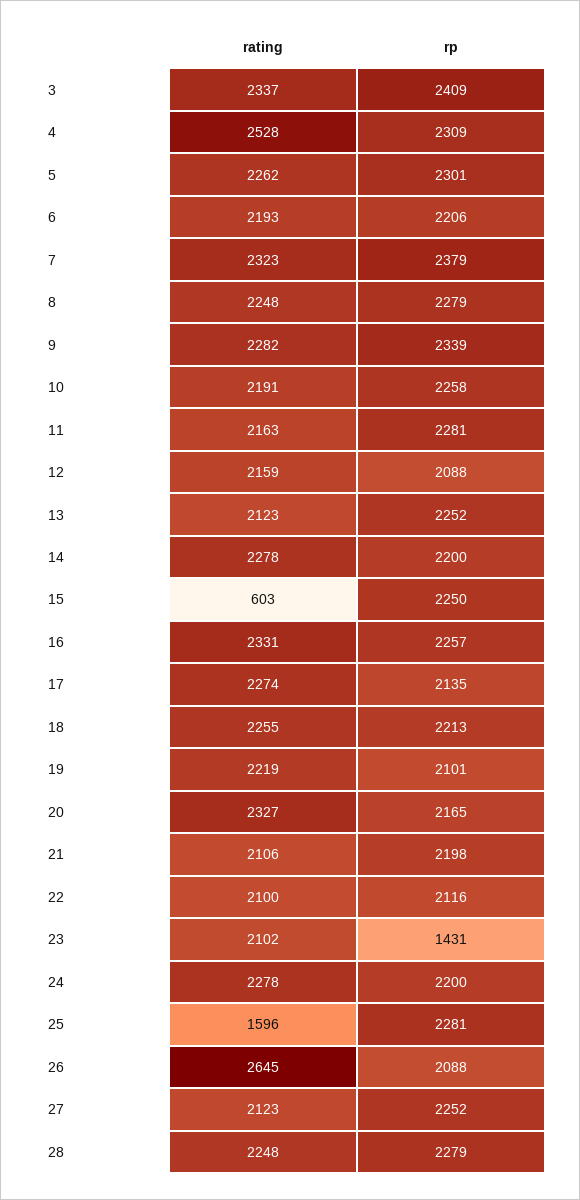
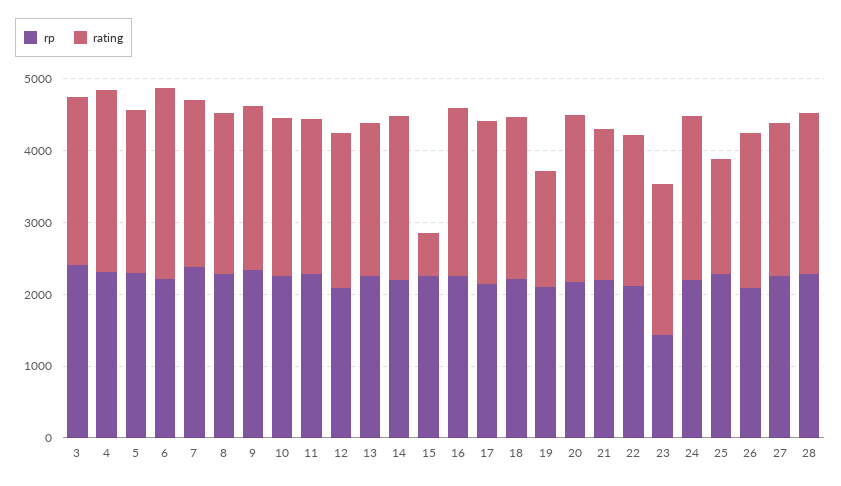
  {
    "rating": {
      "3": 2337,
      "4": 2528,
      "5": 2262,
-     "6": 2193,
+     "6": 2600,
      "7": 2323,
      "8": 2248,
      "9": 2282,
      "10": 2191,
      "11": 2163,
      "12": 2159,
      "13": 2123,
      "14": 2278,
      "15": 603,
      "16": 2331,
      "17": 2274,
      "18": 2255,
-     "19": 2219,
+     "19": 1600,
      "20": 2327,
      "21": 2106,
      "22": 2100,
      "23": 2102,
      "24": 2278,
      "25": 1596,
-     "26": 2645,
+     "26": 2200,
      "27": 2123,
      "28": 2248
    },
    "rp": {
      "3": 2409,
      "4": 2309,
      "5": 2301,
      "6": 2206,
      "7": 2379,
      "8": 2279,
      "9": 2339,
      "10": 2258,
      "11": 2281,
      "12": 2088,
      "13": 2252,
      "14": 2200,
      "15": 2250,
      "16": 2257,
      "17": 2135,
      "18": 2213,
      "19": 2101,
      "20": 2165,
      "21": 2198,
      "22": 2116,
      "23": 1431,
      "24": 2200,
      "25": 2281,
      "26": 2088,
      "27": 2252,
      "28": 2279
    }
  }

